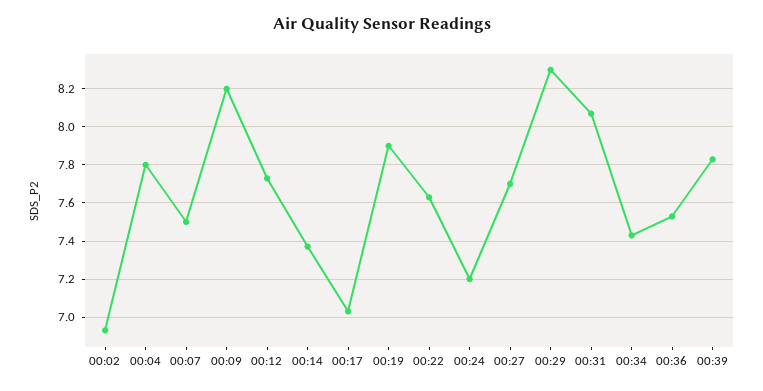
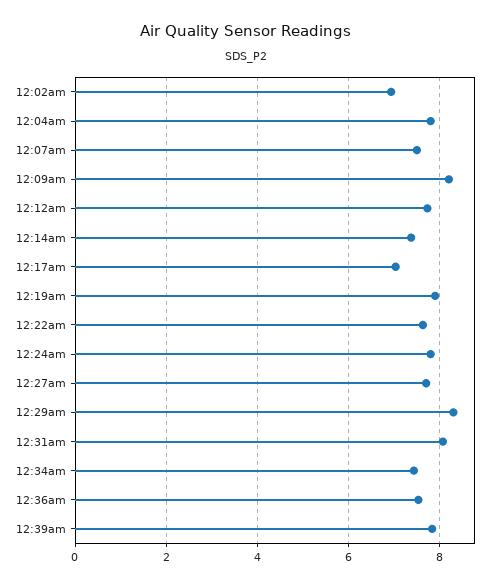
  {
    "00:02": 6.95,
    "00:04": 7.8,
    "00:07": 7.5,
    "00:09": 8.2,
    "00:12": 7.75,
    "00:14": 7.35,
    "00:17": 7.05,
    "00:19": 7.9,
    "00:22": 7.65,
-   "00:24": 7.2,
+   "00:24": 7.8,
    "00:27": 7.7,
    "00:29": 8.3,
    "00:31": 8.05,
    "00:34": 7.45,
    "00:36": 7.55,
    "00:39": 7.85
  }

